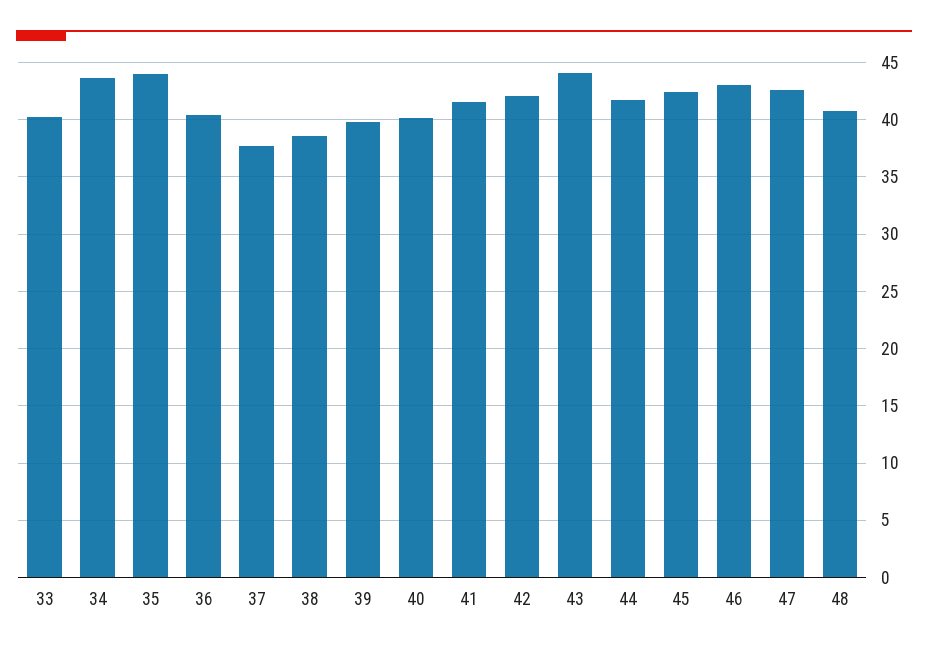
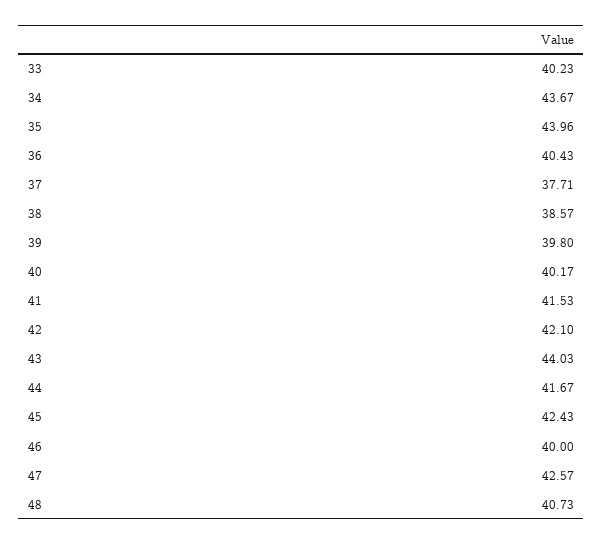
  {
    "33": 40.23,
    "34": 43.67,
    "35": 43.96,
    "36": 40.43,
    "37": 37.71,
    "38": 38.57,
    "39": 39.8,
    "40": 40.17,
    "41": 41.53,
    "42": 42.1,
    "43": 44.03,
    "44": 41.67,
    "45": 42.43,
-   "46": 43,
+   "46": 40,
    "47": 42.57,
    "48": 40.73
  }

